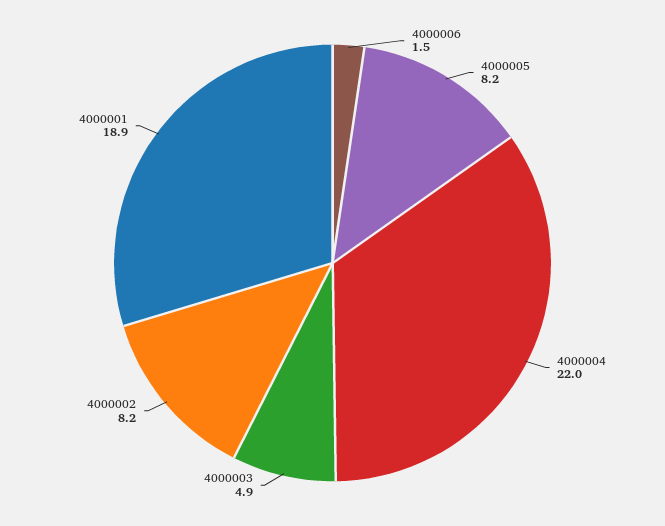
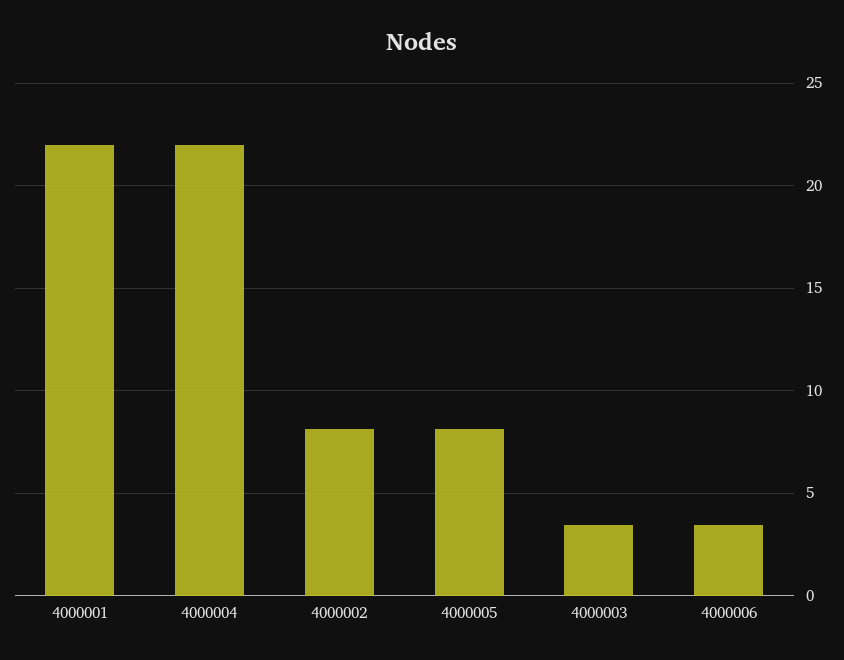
  {
-   "4000006": 1.5,
+   "4000006": 3.5,
    "4000005": 8.2,
    "4000004": 22,
-   "4000003": 4.9,
+   "4000003": 3.5,
    "4000002": 8.2,
-   "4000001": 18.9
+   "4000001": 22
  }

